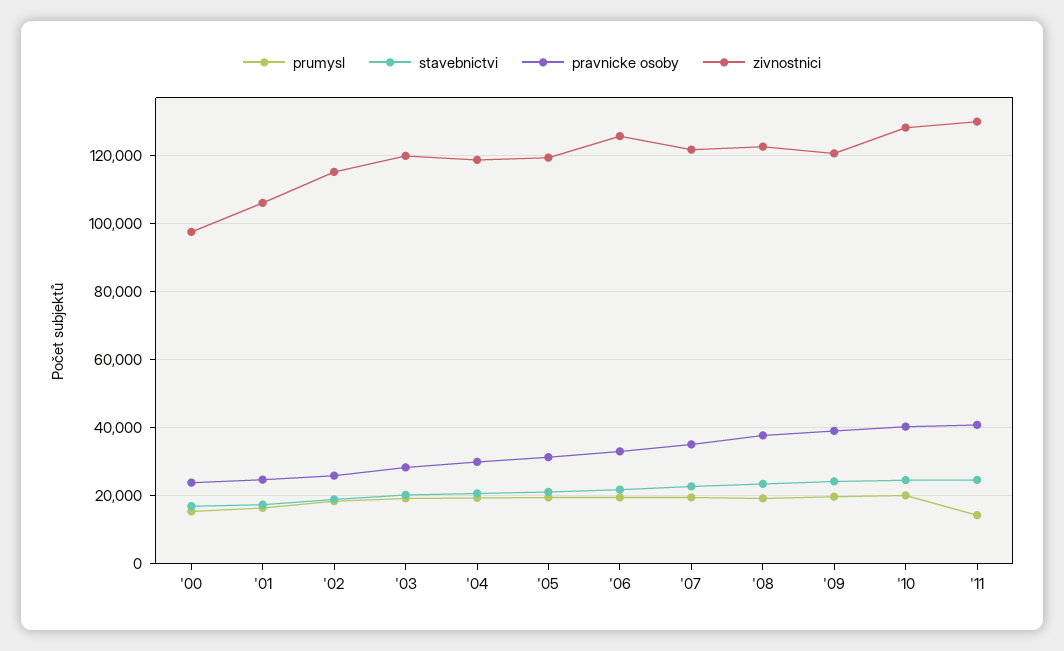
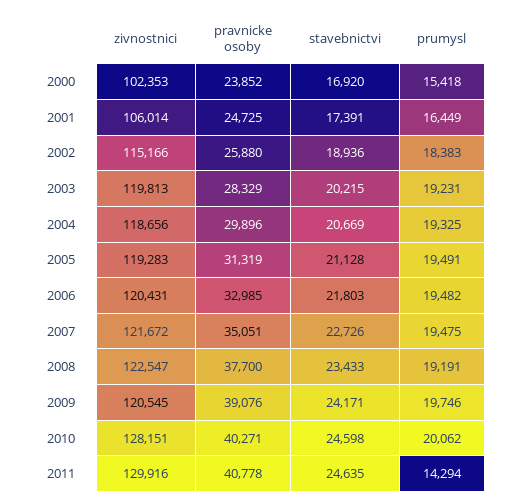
  {
    "prumysl": {
      "'00": 15418,
      "'01": 16449,
      "'02": 18383,
      "'03": 19231,
      "'04": 19325,
      "'05": 19491,
      "'06": 19482,
      "'07": 19475,
      "'08": 19191,
      "'09": 19746,
      "'10": 20062,
      "'11": 14294
    },
    "stavebnictvi": {
      "'00": 16920,
      "'01": 17391,
      "'02": 18936,
      "'03": 20215,
      "'04": 20669,
      "'05": 21128,
      "'06": 21803,
      "'07": 22726,
      "'08": 23433,
      "'09": 24171,
      "'10": 24598,
      "'11": 24635
    },
    "pravnicke osoby": {
      "'00": 23852,
      "'01": 24725,
      "'02": 25880,
      "'03": 28329,
      "'04": 29896,
      "'05": 31319,
      "'06": 32985,
      "'07": 35051,
      "'08": 37700,
      "'09": 39076,
      "'10": 40271,
      "'11": 40778
    },
    "zivnostnici": {
-     "'00": 98000,
+     "'00": 102353,
      "'01": 106014,
      "'02": 115166,
      "'03": 119813,
      "'04": 118656,
      "'05": 119283,
-     "'06": 126000,
+     "'06": 120431,
      "'07": 121672,
      "'08": 122547,
      "'09": 120545,
      "'10": 128151,
      "'11": 129916
    }
  }

